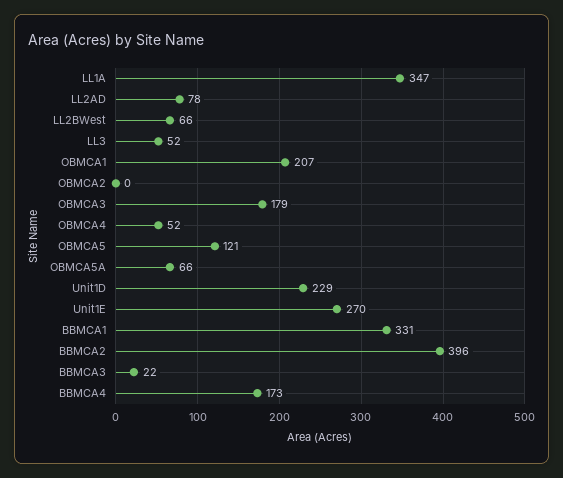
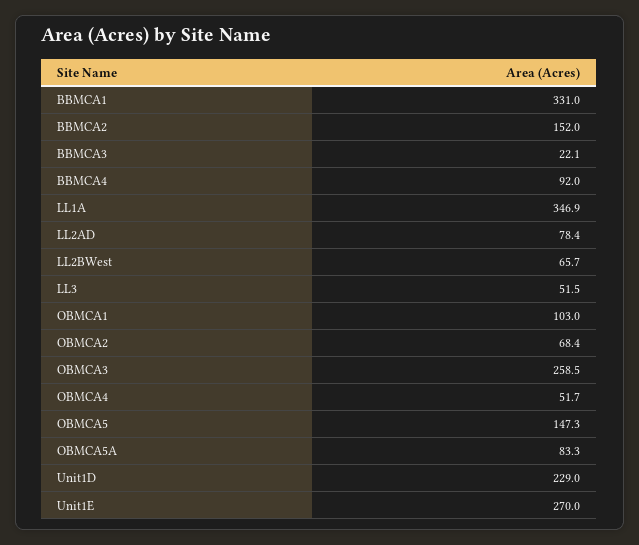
  {
    "LL1A": 346.9,
    "LL2AD": 78.4,
    "LL2BWest": 65.7,
    "LL3": 51.5,
-   "OBMCA1": 207,
+   "OBMCA1": 103,
-   "OBMCA2": 0,
+   "OBMCA2": 68.4,
-   "OBMCA3": 179,
+   "OBMCA3": 258.5,
    "OBMCA4": 51.7,
-   "OBMCA5": 121,
+   "OBMCA5": 147.3,
-   "OBMCA5A": 66,
+   "OBMCA5A": 83.3,
    "Unit1D": 229,
    "Unit1E": 270,
    "BBMCA1": 331,
-   "BBMCA2": 396,
+   "BBMCA2": 152,
    "BBMCA3": 22.1,
-   "BBMCA4": 173
+   "BBMCA4": 92
  }

